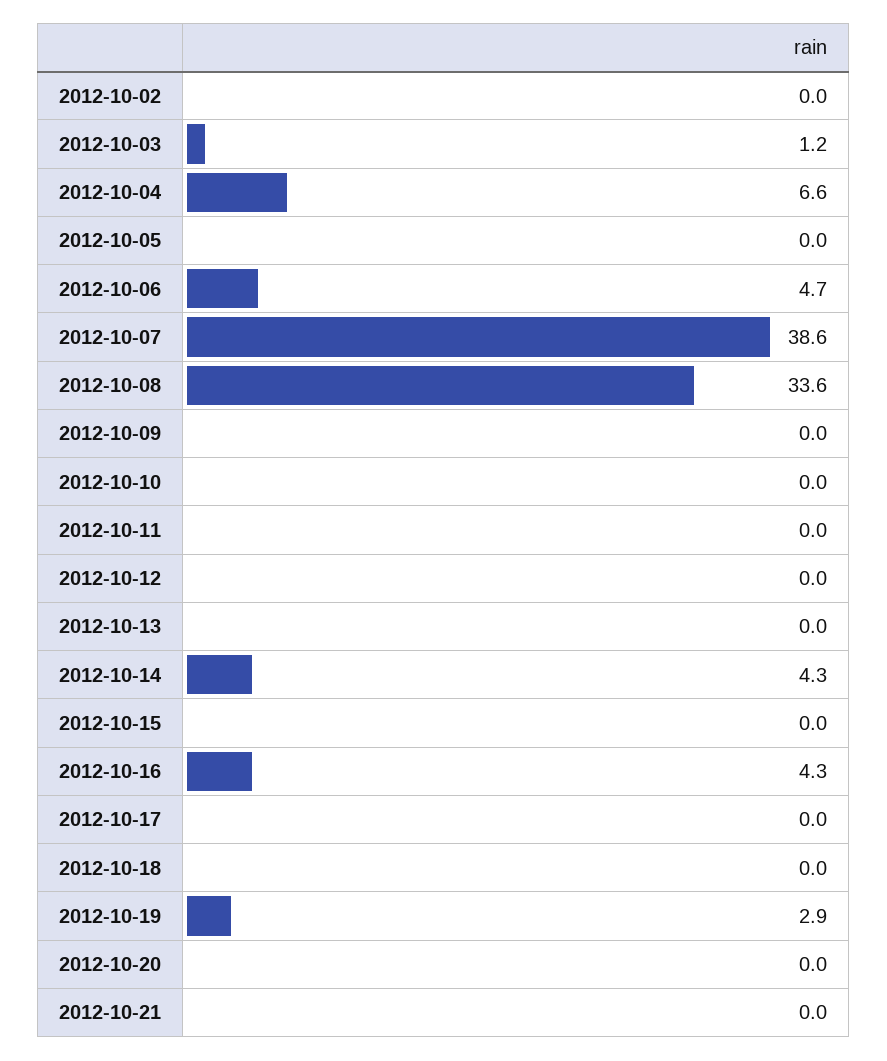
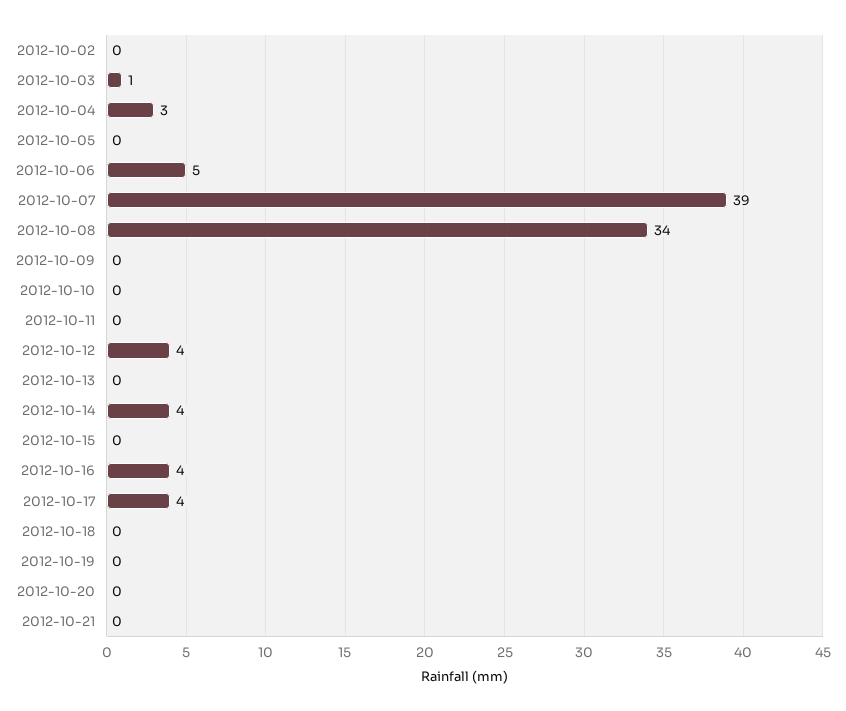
  {
    "2012-10-02": 0,
    "2012-10-03": 1.2,
-   "2012-10-04": 6.6,
+   "2012-10-04": 3,
    "2012-10-05": 0,
    "2012-10-06": 4.7,
    "2012-10-07": 38.6,
    "2012-10-08": 33.6,
    "2012-10-09": 0,
    "2012-10-10": 0,
    "2012-10-11": 0,
-   "2012-10-12": 0,
+   "2012-10-12": 4,
    "2012-10-13": 0,
    "2012-10-14": 4.3,
    "2012-10-15": 0,
    "2012-10-16": 4.3,
-   "2012-10-17": 0,
+   "2012-10-17": 4,
    "2012-10-18": 0,
-   "2012-10-19": 2.9,
+   "2012-10-19": 0,
    "2012-10-20": 0,
    "2012-10-21": 0
  }

